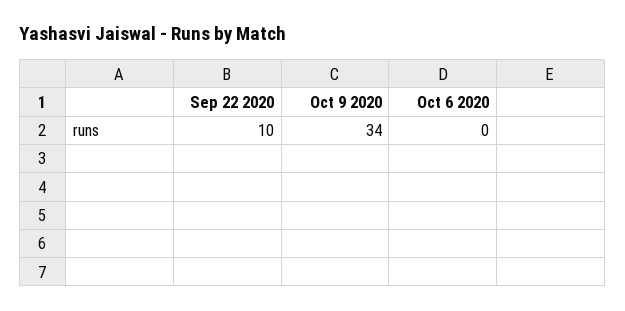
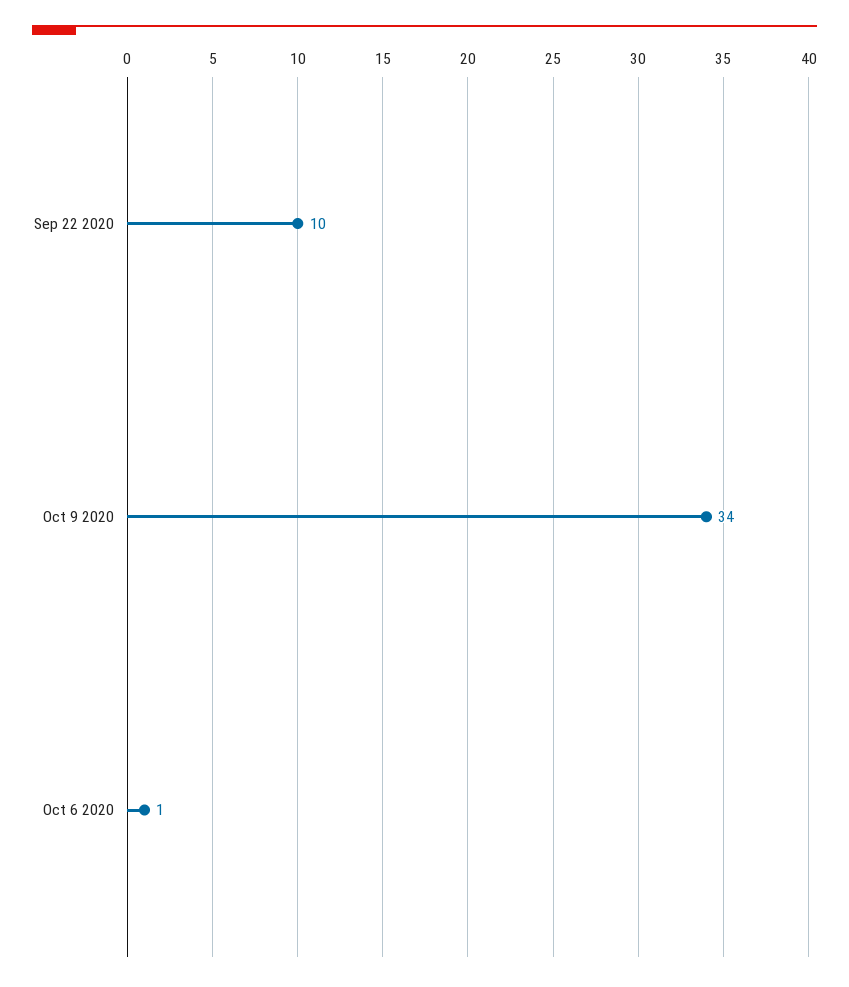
  {
    "Sep 22 2020": 10,
    "Oct 9 2020": 34,
-   "Oct 6 2020": 0
+   "Oct 6 2020": 1
  }

